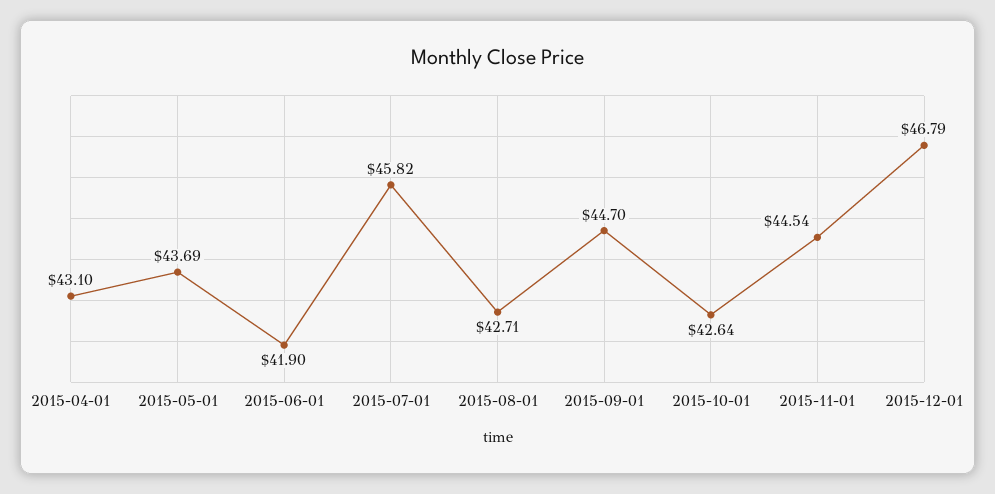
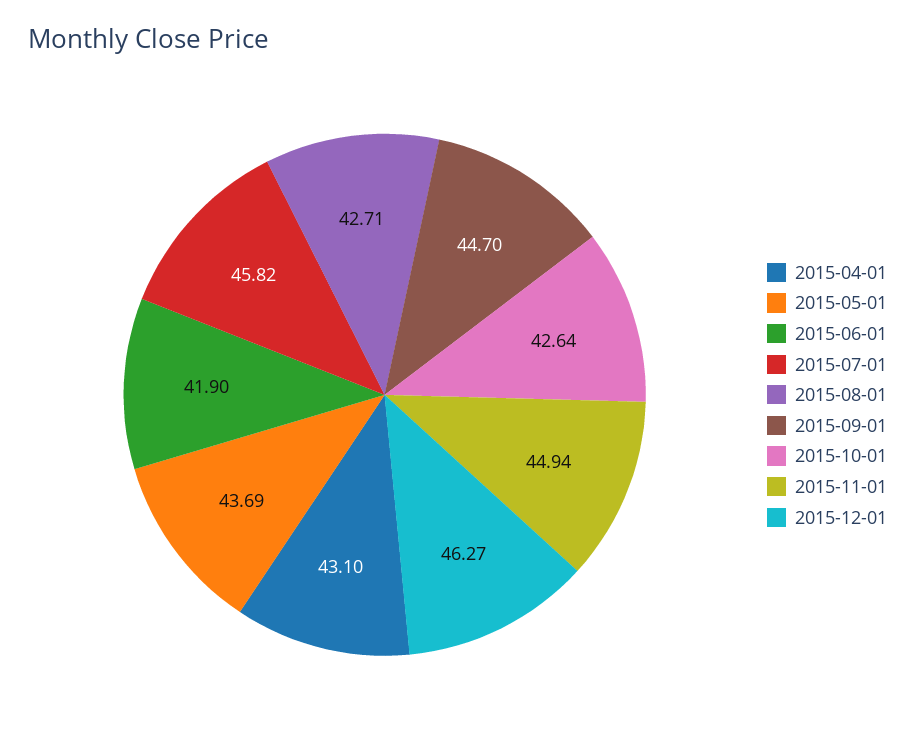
  {
    "2015-04-01": 43.1,
    "2015-05-01": 43.69,
    "2015-06-01": 41.9,
    "2015-07-01": 45.82,
    "2015-08-01": 42.71,
    "2015-09-01": 44.7,
    "2015-10-01": 42.64,
-   "2015-11-01": 44.54,
+   "2015-11-01": 44.94,
-   "2015-12-01": 46.79
+   "2015-12-01": 46.27
  }

